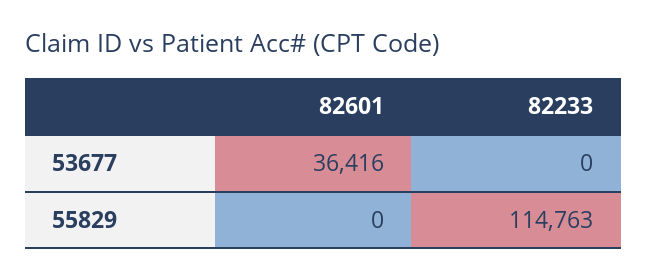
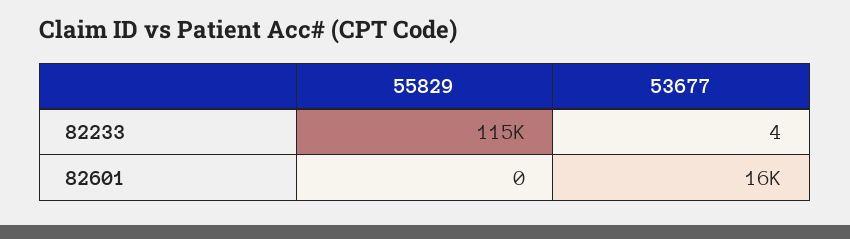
  {
    "82601": {
-     "53677": 36416,
+     "53677": 16000,
      "55829": 0
    },
    "82233": {
-     "53677": 0,
+     "53677": 4,
      "55829": 114763
    }
  }

